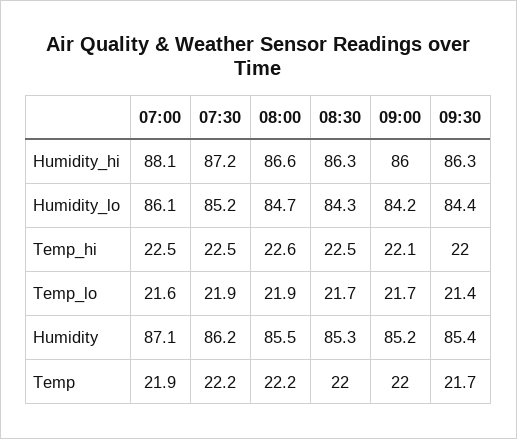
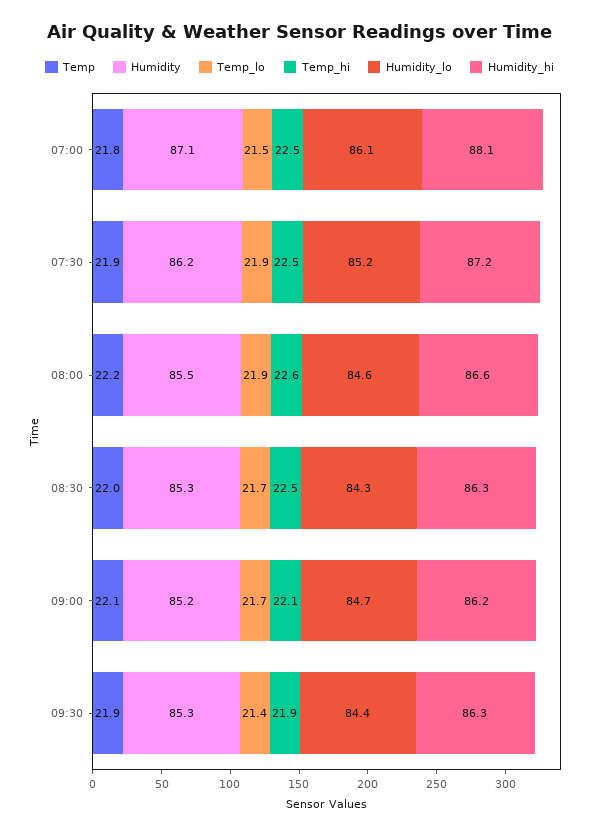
  {
    "Humidity_hi": {
      "07:00": 88.1,
      "07:30": 87.2,
      "08:00": 86.6,
      "08:30": 86.3,
-     "09:00": 86,
+     "09:00": 86.2,
      "09:30": 86.3
    },
    "Humidity_lo": {
      "07:00": 86.1,
      "07:30": 85.2,
-     "08:00": 84.7,
+     "08:00": 84.6,
      "08:30": 84.3,
-     "09:00": 84.2,
+     "09:00": 84.7,
      "09:30": 84.4
    },
    "Temp_hi": {
      "07:00": 22.5,
      "07:30": 22.5,
      "08:00": 22.6,
      "08:30": 22.5,
      "09:00": 22.1,
-     "09:30": 22
+     "09:30": 21.9
    },
    "Temp_lo": {
-     "07:00": 21.6,
+     "07:00": 21.5,
      "07:30": 21.9,
      "08:00": 21.9,
      "08:30": 21.7,
      "09:00": 21.7,
      "09:30": 21.4
    },
    "Humidity": {
      "07:00": 87.1,
      "07:30": 86.2,
      "08:00": 85.5,
      "08:30": 85.3,
      "09:00": 85.2,
-     "09:30": 85.4
+     "09:30": 85.3
    },
    "Temp": {
-     "07:00": 21.9,
+     "07:00": 21.8,
-     "07:30": 22.2,
+     "07:30": 21.9,
      "08:00": 22.2,
      "08:30": 22,
-     "09:00": 22,
+     "09:00": 22.1,
-     "09:30": 21.7
+     "09:30": 21.9
    }
  }

